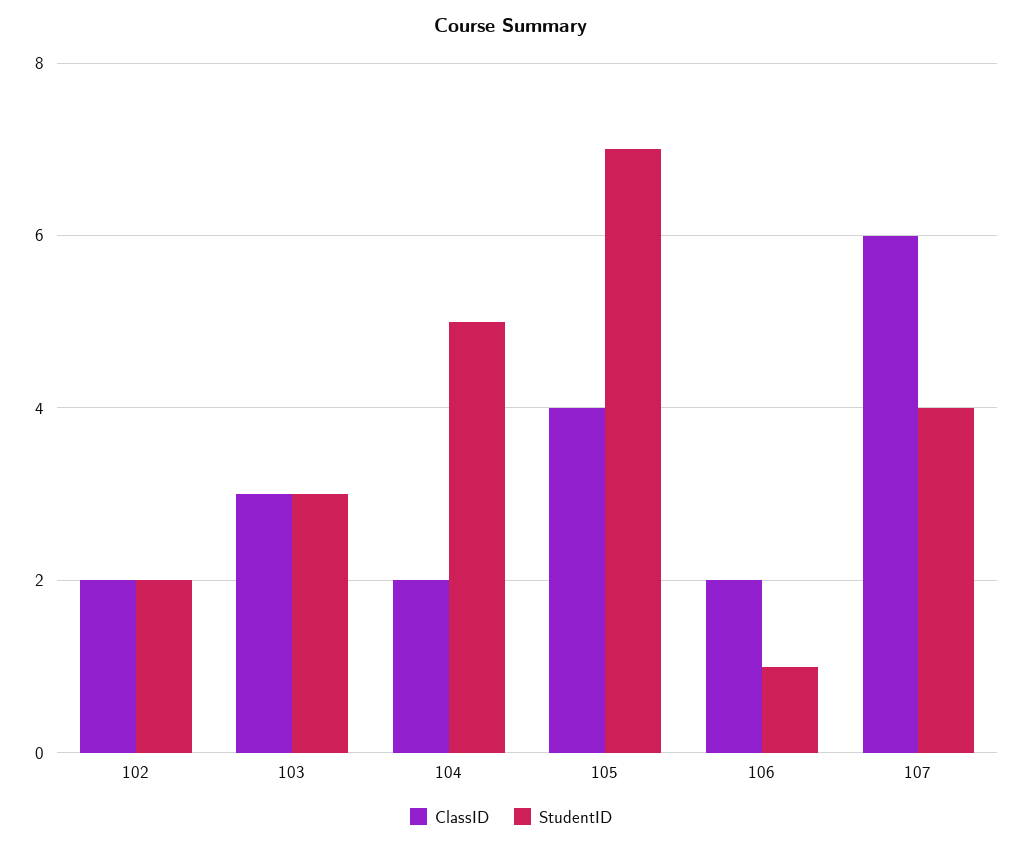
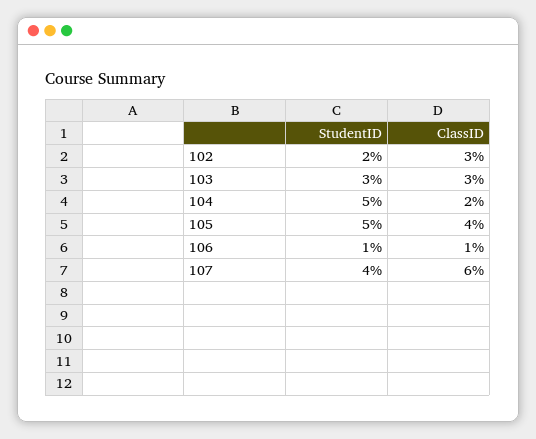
  {
    "ClassID": {
-     "102": 2,
+     "102": 3,
      "103": 3,
      "104": 2,
      "105": 4,
-     "106": 2,
+     "106": 1,
      "107": 6
    },
    "StudentID": {
      "102": 2,
      "103": 3,
      "104": 5,
-     "105": 7,
+     "105": 5,
      "106": 1,
      "107": 4
    }
  }

